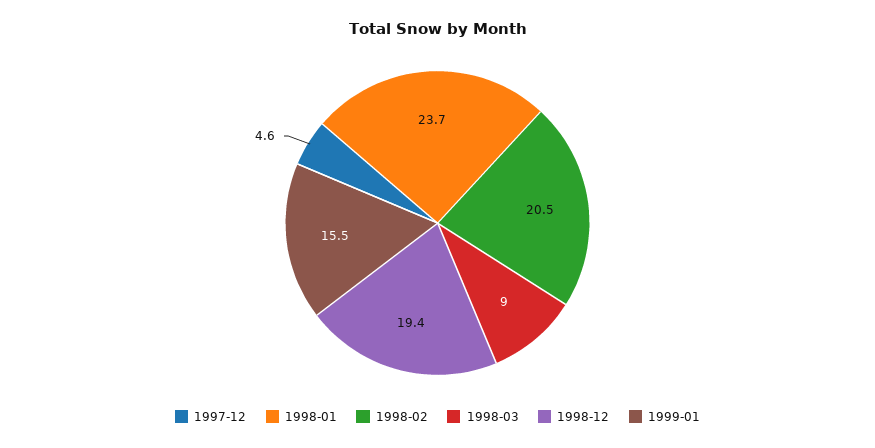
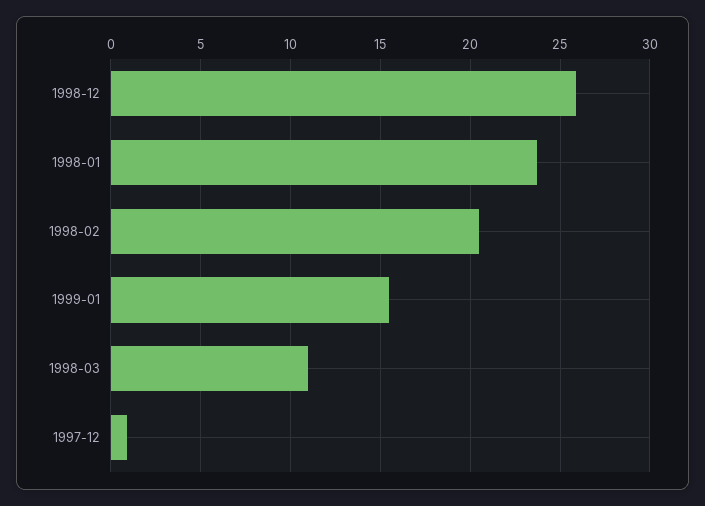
  {
-   "1997-12": 4.6,
+   "1997-12": 1,
    "1998-01": 23.7,
    "1998-02": 20.5,
-   "1998-03": 9,
+   "1998-03": 11,
-   "1998-12": 19.4,
+   "1998-12": 26,
    "1999-01": 15.5
  }

